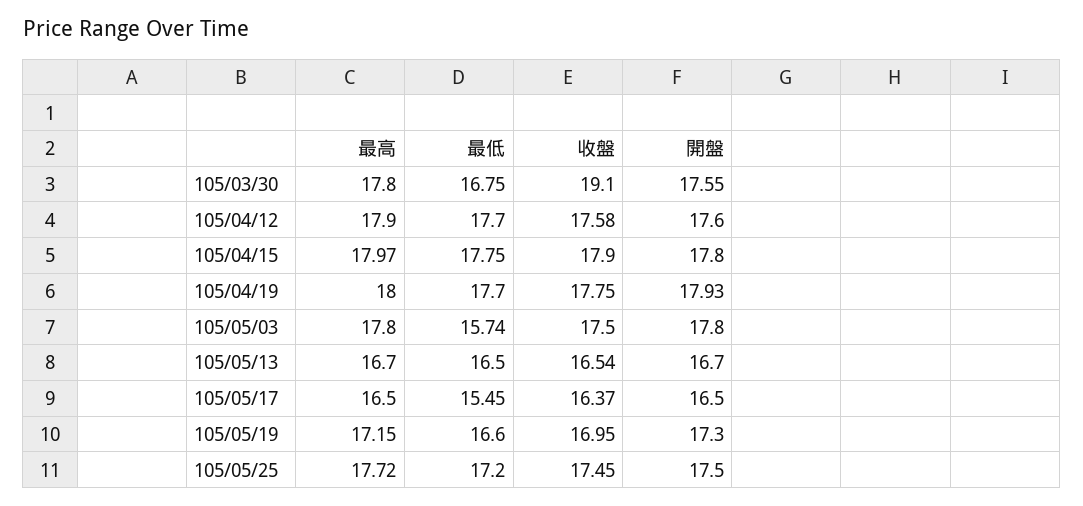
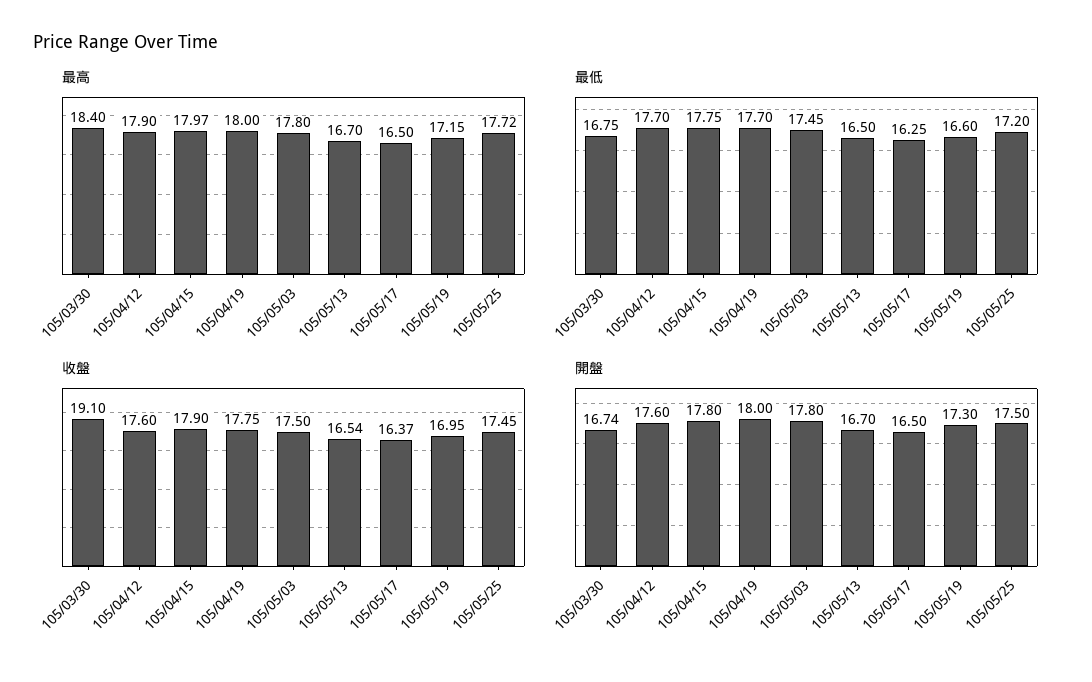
  {
    "最高": {
-     "105/03/30": 17.8,
+     "105/03/30": 18.4,
      "105/04/12": 17.9,
      "105/04/15": 17.97,
      "105/04/19": 18,
      "105/05/03": 17.8,
      "105/05/13": 16.7,
      "105/05/17": 16.5,
      "105/05/19": 17.15,
      "105/05/25": 17.72
    },
    "最低": {
      "105/03/30": 16.75,
      "105/04/12": 17.7,
      "105/04/15": 17.75,
      "105/04/19": 17.7,
-     "105/05/03": 15.74,
+     "105/05/03": 17.45,
      "105/05/13": 16.5,
-     "105/05/17": 15.45,
+     "105/05/17": 16.25,
      "105/05/19": 16.6,
      "105/05/25": 17.2
    },
    "收盤": {
      "105/03/30": 19.1,
-     "105/04/12": 17.58,
+     "105/04/12": 17.6,
      "105/04/15": 17.9,
      "105/04/19": 17.75,
      "105/05/03": 17.5,
      "105/05/13": 16.54,
      "105/05/17": 16.37,
      "105/05/19": 16.95,
      "105/05/25": 17.45
    },
    "開盤": {
-     "105/03/30": 17.55,
+     "105/03/30": 16.74,
      "105/04/12": 17.6,
      "105/04/15": 17.8,
-     "105/04/19": 17.93,
+     "105/04/19": 18,
      "105/05/03": 17.8,
      "105/05/13": 16.7,
      "105/05/17": 16.5,
      "105/05/19": 17.3,
      "105/05/25": 17.5
    }
  }

